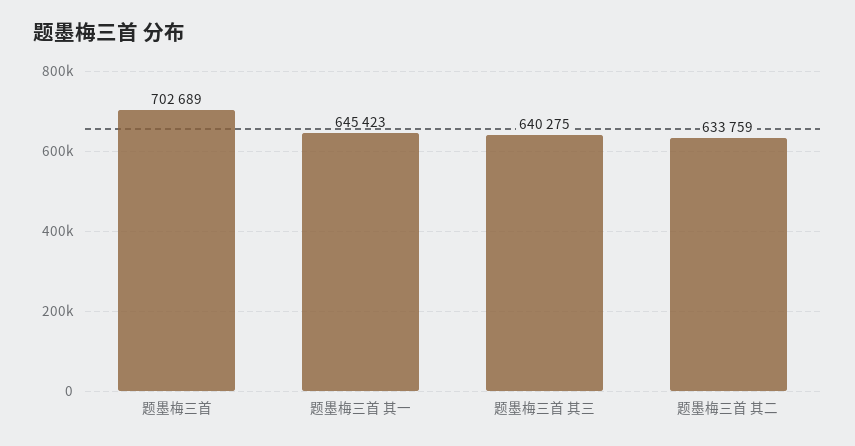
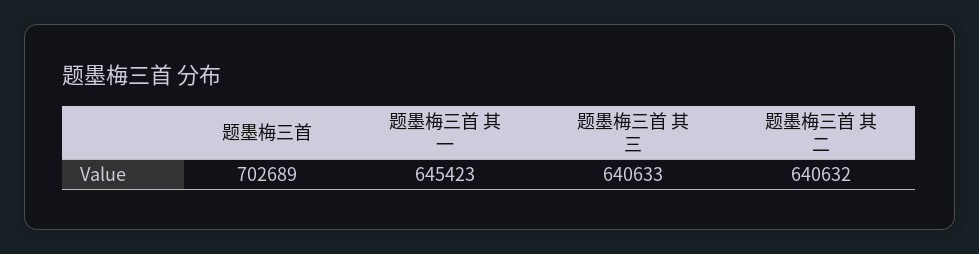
  {
    "题墨梅三首": 702689,
    "题墨梅三首 其一": 645423,
-   "题墨梅三首 其三": 640275,
+   "题墨梅三首 其三": 640633,
-   "题墨梅三首 其二": 633759
+   "题墨梅三首 其二": 640632
  }

